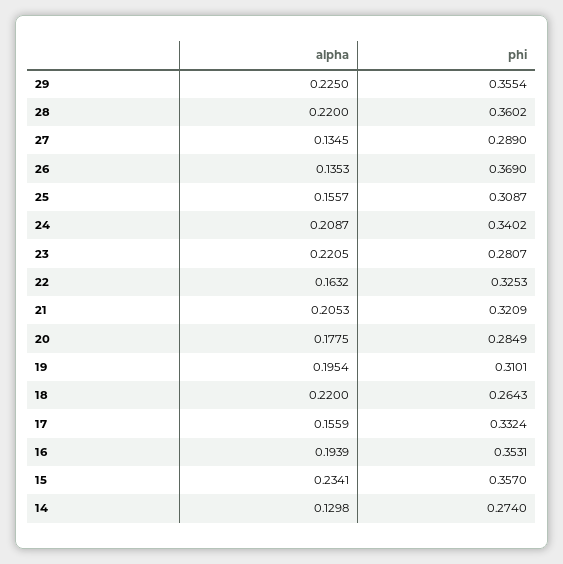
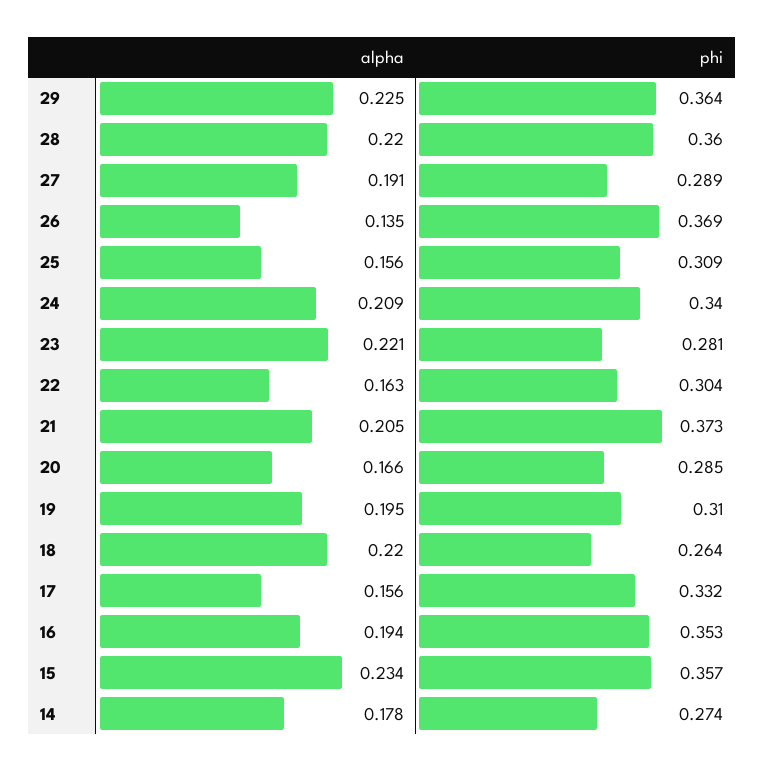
  {
    "alpha": {
      "29": 0.225,
      "28": 0.22,
-     "27": 0.1345,
+     "27": 0.191,
      "26": 0.1353,
      "25": 0.1557,
      "24": 0.2087,
      "23": 0.2205,
      "22": 0.1632,
      "21": 0.2053,
-     "20": 0.1775,
+     "20": 0.166,
      "19": 0.1954,
      "18": 0.22,
      "17": 0.1559,
      "16": 0.1939,
      "15": 0.2341,
-     "14": 0.1298
+     "14": 0.178
    },
    "phi": {
-     "29": 0.3554,
+     "29": 0.364,
      "28": 0.3602,
      "27": 0.289,
      "26": 0.369,
      "25": 0.3087,
      "24": 0.3402,
      "23": 0.2807,
-     "22": 0.3253,
+     "22": 0.304,
-     "21": 0.3209,
+     "21": 0.373,
      "20": 0.2849,
      "19": 0.3101,
      "18": 0.2643,
      "17": 0.3324,
      "16": 0.3531,
      "15": 0.357,
      "14": 0.274
    }
  }

